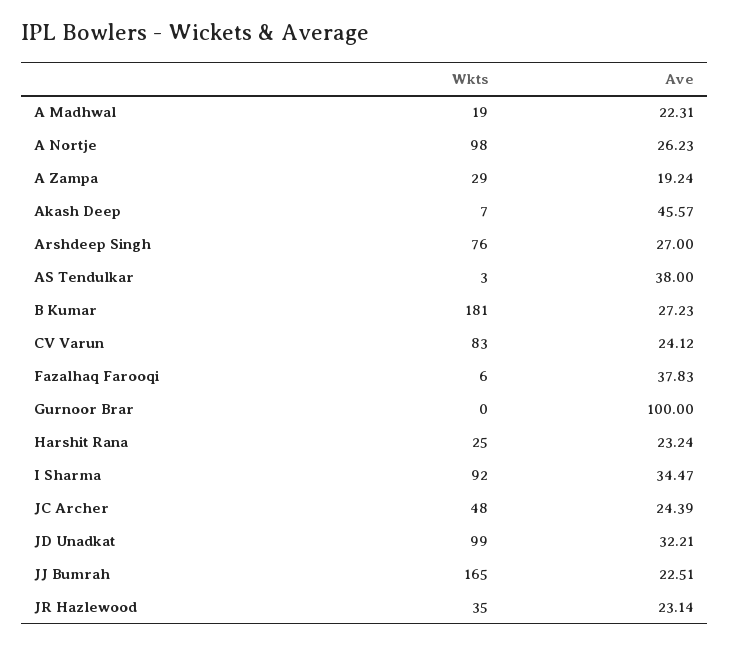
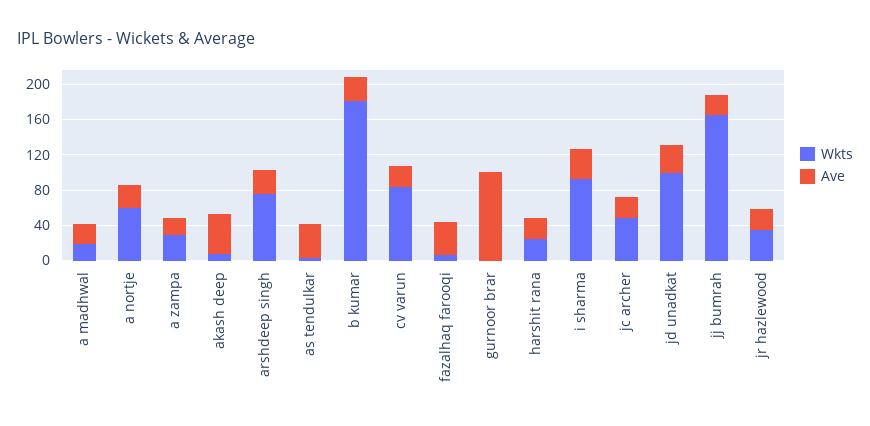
  {
    "Wkts": {
      "A Madhwal": 19,
-     "A Nortje": 98,
+     "A Nortje": 60,
      "A Zampa": 29,
      "Akash Deep": 7,
      "Arshdeep Singh": 76,
      "AS Tendulkar": 3,
      "B Kumar": 181,
      "CV Varun": 83,
      "Fazalhaq Farooqi": 6,
      "Gurnoor Brar": 0,
      "Harshit Rana": 25,
      "I Sharma": 92,
      "JC Archer": 48,
      "JD Unadkat": 99,
      "JJ Bumrah": 165,
      "JR Hazlewood": 35
    },
    "Ave": {
      "A Madhwal": 22.31,
      "A Nortje": 26.23,
      "A Zampa": 19.24,
      "Akash Deep": 45.57,
      "Arshdeep Singh": 27,
      "AS Tendulkar": 38,
      "B Kumar": 27.23,
      "CV Varun": 24.12,
      "Fazalhaq Farooqi": 37.83,
      "Gurnoor Brar": 100,
      "Harshit Rana": 23.24,
      "I Sharma": 34.47,
      "JC Archer": 24.39,
      "JD Unadkat": 32.21,
      "JJ Bumrah": 22.51,
      "JR Hazlewood": 23.14
    }
  }

